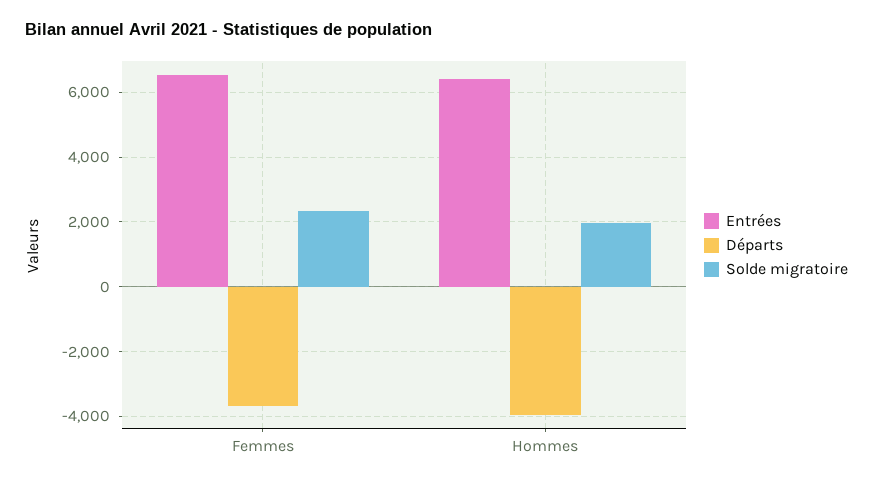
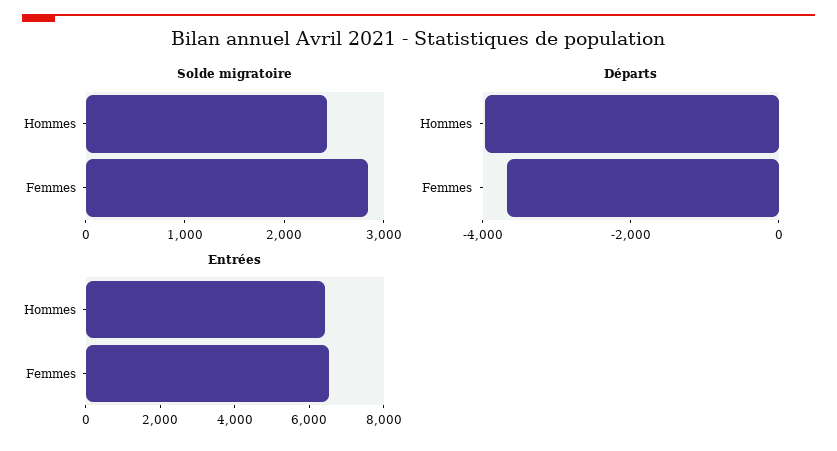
  {
    "Entrées": {
      "Femmes": 6600,
      "Hommes": 6400
    },
    "Départs": {
      "Femmes": -3600,
      "Hommes": -4000
    },
    "Solde migratoire": {
-     "Femmes": 2400,
+     "Femmes": 2800,
-     "Hommes": 2000
+     "Hommes": 2400
    }
  }

